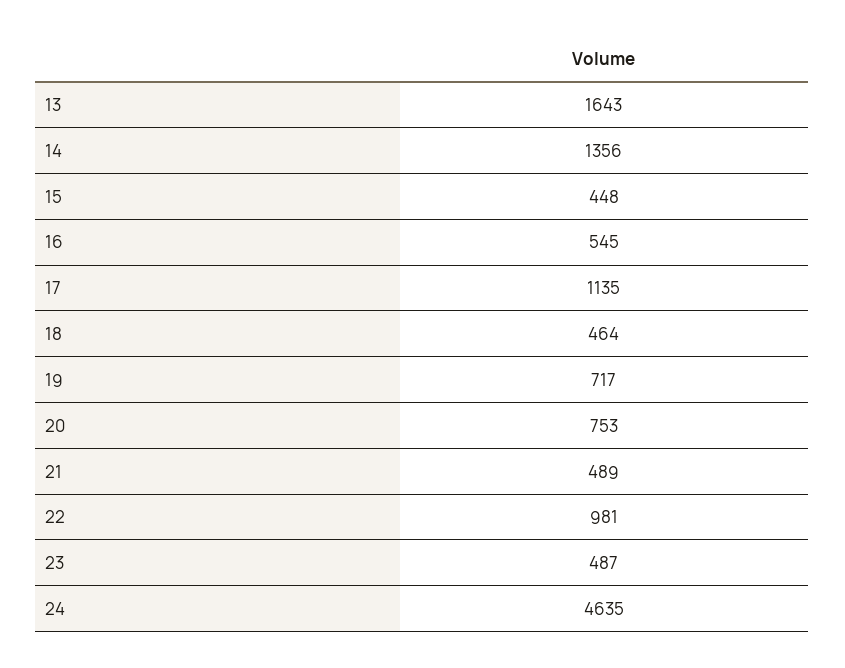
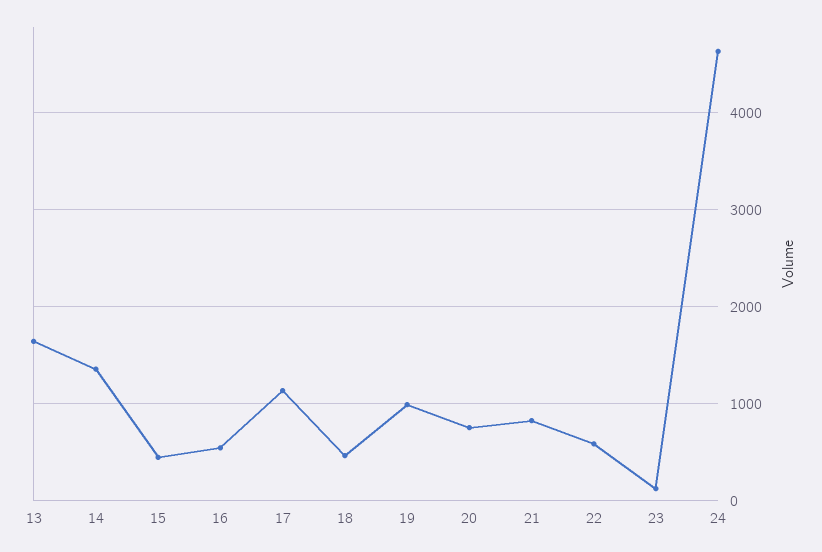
  {
    "13": 1643,
    "14": 1356,
    "15": 448,
    "16": 545,
    "17": 1135,
    "18": 464,
-   "19": 717,
+   "19": 1000,
    "20": 753,
-   "21": 489,
+   "21": 800,
-   "22": 981,
+   "22": 600,
-   "23": 487,
+   "23": 100,
    "24": 4635
  }

